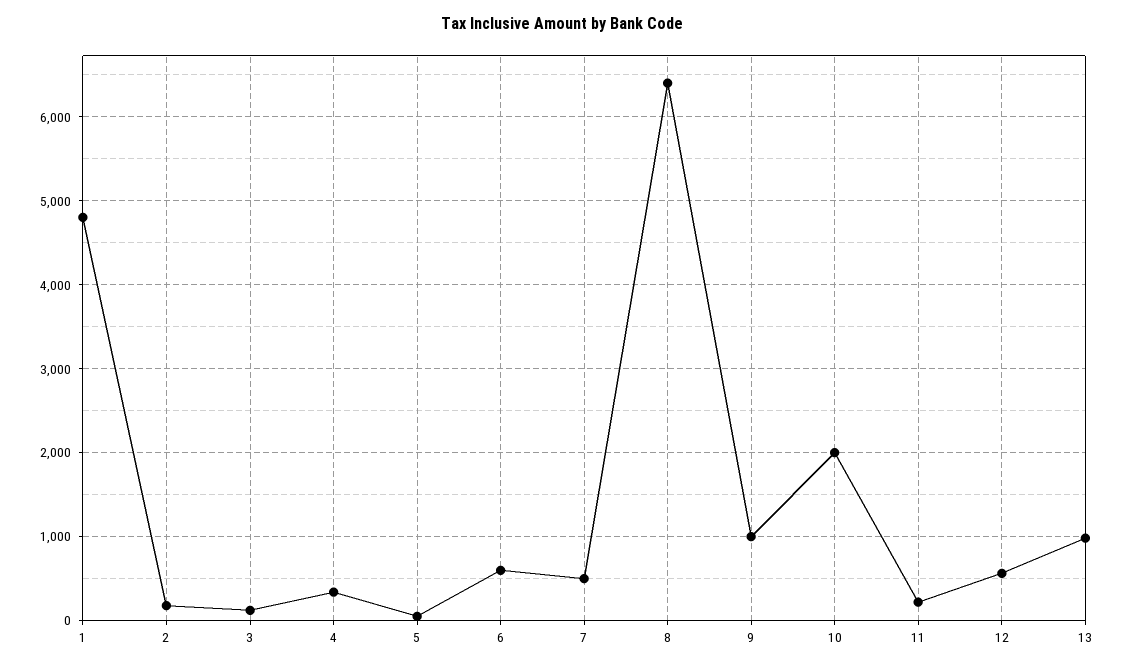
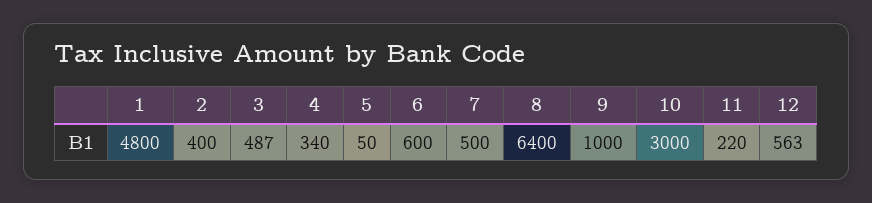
  {
    "1": 4800,
-   "2": 200,
+   "2": 400,
-   "3": 100,
+   "3": 487,
    "4": 340,
    "5": 50,
    "6": 600,
    "7": 500,
    "8": 6400,
    "9": 1000,
-   "10": 2000,
+   "10": 3000,
    "11": 220,
-   "12": 563,
+   "12": 563
-   "13": 1000
  }

